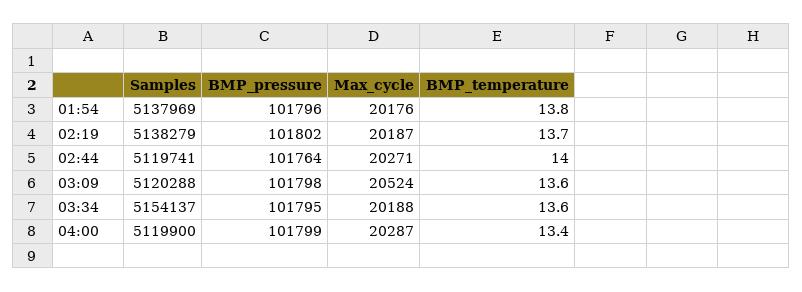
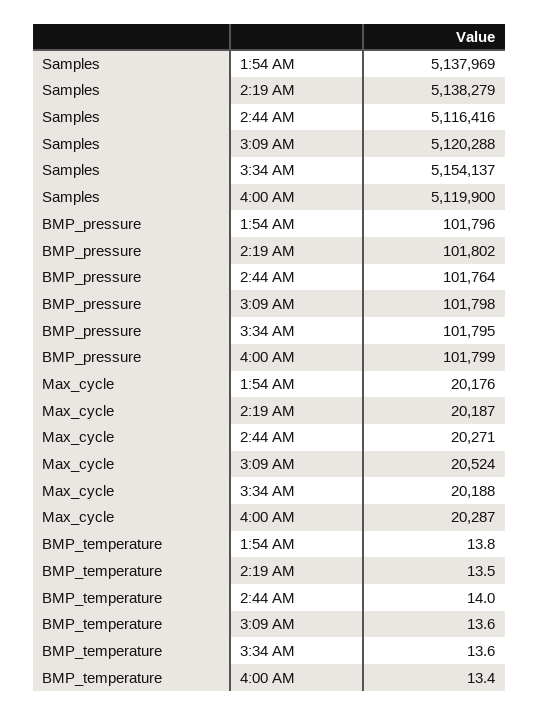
  {
    "Samples": {
      "01:54": 5137969,
      "02:19": 5138279,
-     "02:44": 5119741,
+     "02:44": 5116416,
      "03:09": 5120288,
      "03:34": 5154137,
      "04:00": 5119900
    },
    "BMP_pressure": {
      "01:54": 101796,
      "02:19": 101802,
      "02:44": 101764,
      "03:09": 101798,
      "03:34": 101795,
      "04:00": 101799
    },
    "Max_cycle": {
      "01:54": 20176,
      "02:19": 20187,
      "02:44": 20271,
      "03:09": 20524,
      "03:34": 20188,
      "04:00": 20287
    },
    "BMP_temperature": {
      "01:54": 13.8,
-     "02:19": 13.7,
+     "02:19": 13.5,
      "02:44": 14,
      "03:09": 13.6,
      "03:34": 13.6,
      "04:00": 13.4
    }
  }

